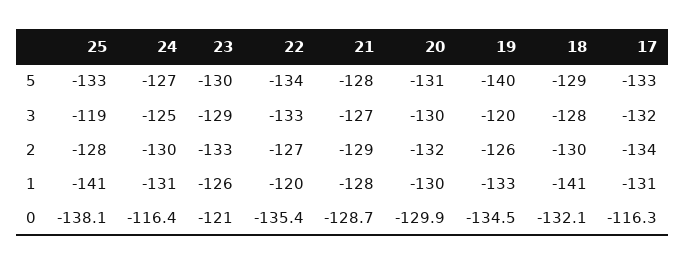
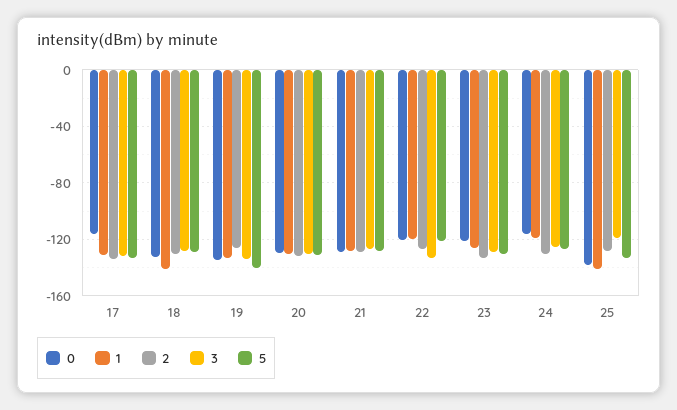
  {
    "5": {
      "25": -133,
      "24": -127,
      "23": -130,
-     "22": -134,
+     "22": -120,
      "21": -128,
      "20": -131,
      "19": -140,
      "18": -129,
      "17": -133
    },
    "3": {
      "25": -119,
      "24": -125,
      "23": -129,
      "22": -133,
      "21": -127,
      "20": -130,
-     "19": -120,
+     "19": -135,
      "18": -128,
      "17": -132
    },
    "2": {
      "25": -128,
      "24": -130,
      "23": -133,
      "22": -127,
      "21": -129,
      "20": -132,
      "19": -126,
      "18": -130,
      "17": -134
    },
    "1": {
      "25": -141,
-     "24": -131,
+     "24": -120,
      "23": -126,
      "22": -120,
      "21": -128,
      "20": -130,
      "19": -133,
      "18": -141,
      "17": -131
    },
    "0": {
      "25": -138.1,
      "24": -116.4,
      "23": -121,
-     "22": -135.4,
+     "22": -120,
      "21": -128.7,
      "20": -129.9,
      "19": -134.5,
      "18": -132.1,
      "17": -116.3
    }
  }

